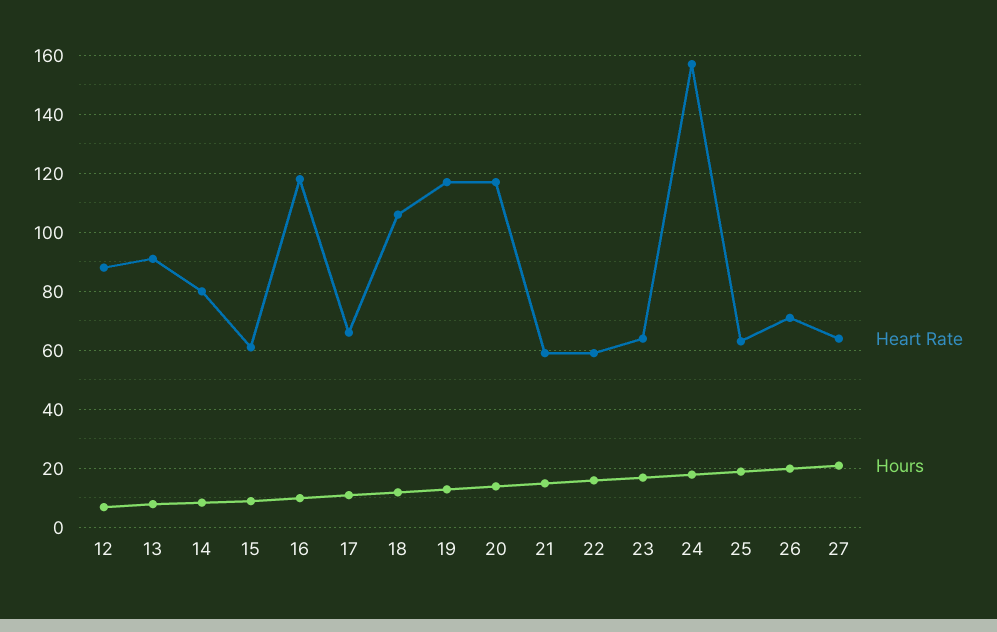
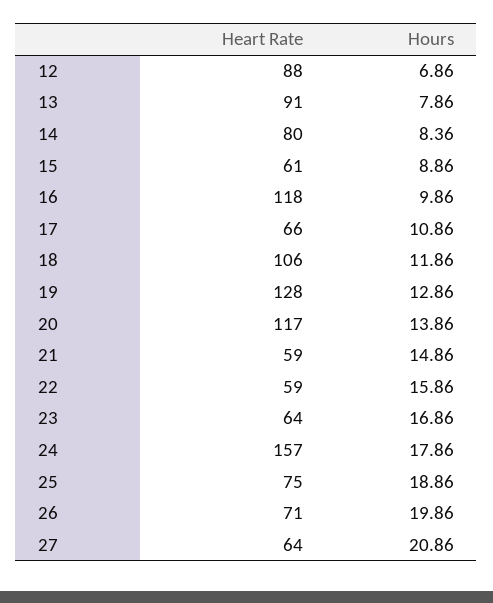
  {
    "Heart Rate": {
      "12": 88,
      "13": 91,
      "14": 80,
      "15": 61,
      "16": 118,
      "17": 66,
      "18": 106,
-     "19": 117.5,
+     "19": 128,
      "20": 117,
      "21": 59,
      "22": 59,
      "23": 64,
      "24": 157,
-     "25": 62.5,
+     "25": 75,
      "26": 71,
      "27": 64
    },
    "Hours": {
      "12": 6.86,
      "13": 7.86,
      "14": 8.36,
      "15": 8.86,
      "16": 9.86,
      "17": 10.86,
      "18": 11.86,
      "19": 12.86,
      "20": 13.86,
      "21": 14.86,
      "22": 15.86,
      "23": 16.86,
      "24": 17.86,
      "25": 18.86,
      "26": 19.86,
      "27": 20.86
    }
  }

